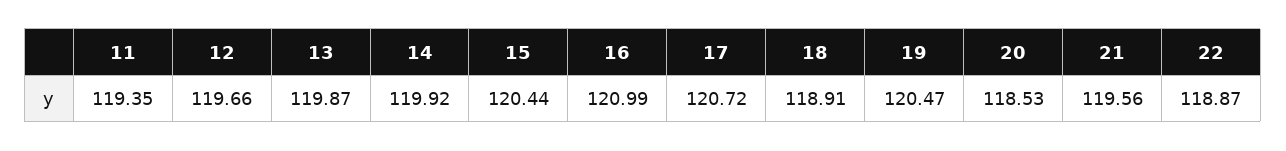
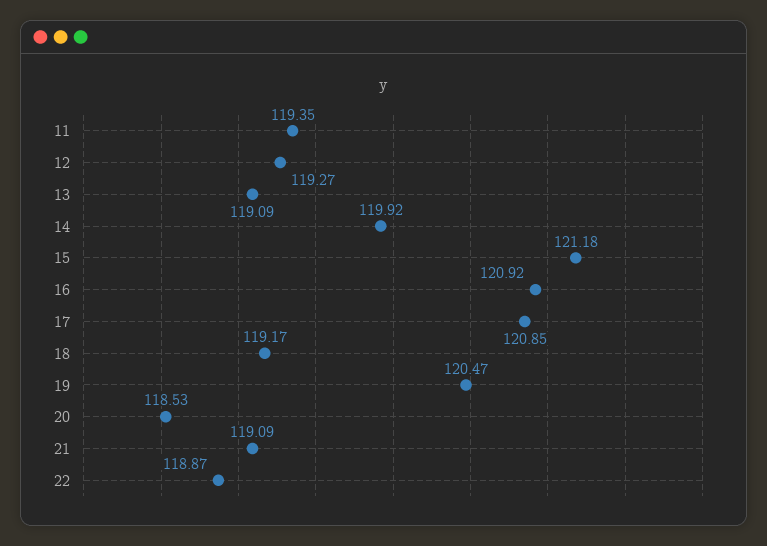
  {
    "11": 119.35,
-   "12": 119.66,
+   "12": 119.27,
-   "13": 119.87,
+   "13": 119.09,
    "14": 119.92,
-   "15": 120.44,
+   "15": 121.18,
-   "16": 120.99,
+   "16": 120.92,
-   "17": 120.72,
+   "17": 120.85,
-   "18": 118.91,
+   "18": 119.17,
    "19": 120.47,
    "20": 118.53,
-   "21": 119.56,
+   "21": 119.09,
    "22": 118.87
  }

